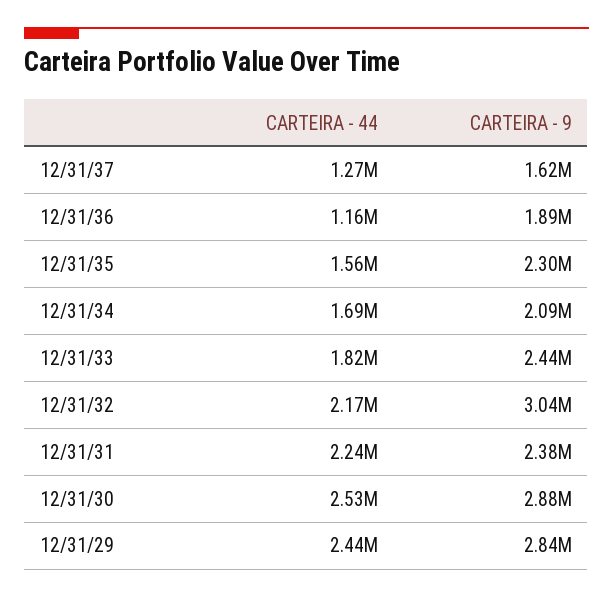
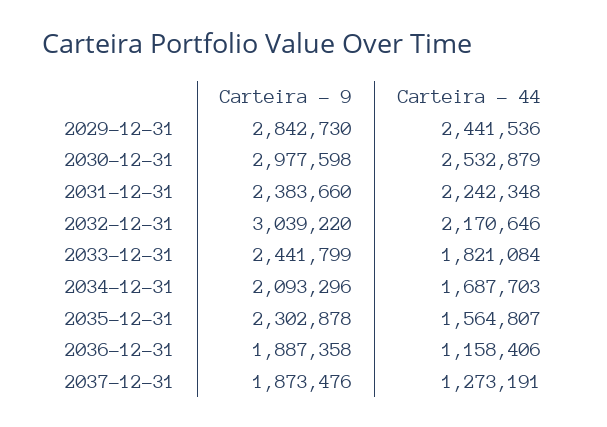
  {
    "CARTEIRA - 44": {
      "12/31/37": 1273191,
      "12/31/36": 1158406,
      "12/31/35": 1564807,
      "12/31/34": 1687703,
      "12/31/33": 1821084,
      "12/31/32": 2170646,
      "12/31/31": 2242348,
      "12/31/30": 2532879,
      "12/31/29": 2441536
    },
    "CARTEIRA - 9": {
-     "12/31/37": 1620000,
+     "12/31/37": 1873476,
      "12/31/36": 1887358,
      "12/31/35": 2302878,
      "12/31/34": 2093296,
      "12/31/33": 2441799,
      "12/31/32": 3039220,
      "12/31/31": 2383660,
-     "12/31/30": 2880000,
+     "12/31/30": 2977598,
      "12/31/29": 2842730
    }
  }

